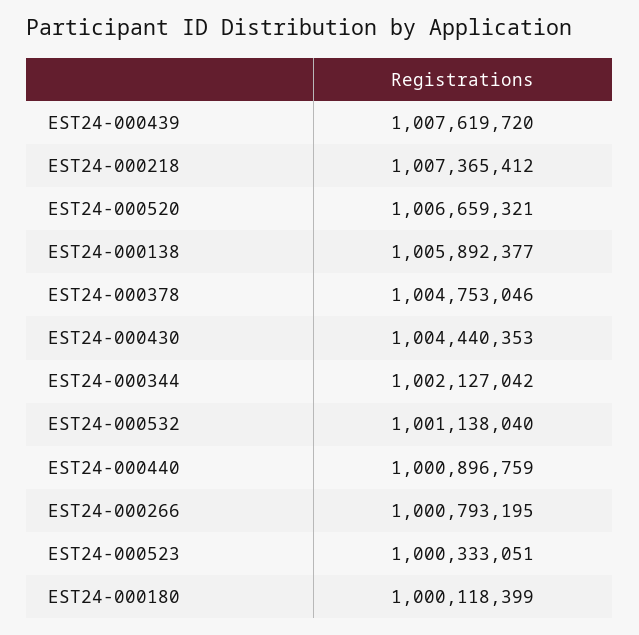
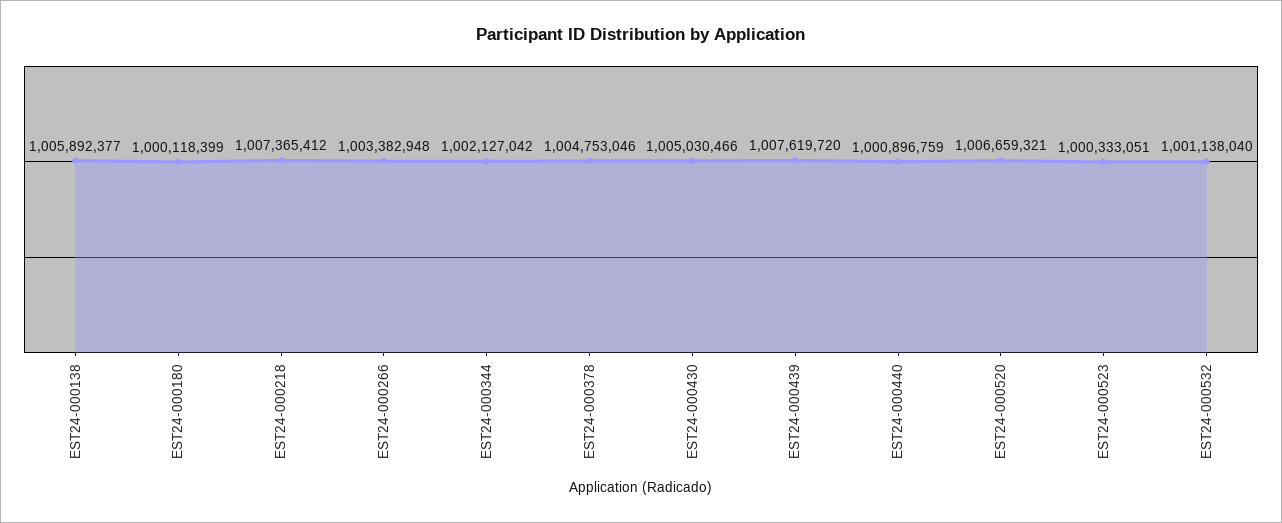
  {
    "EST24-000439": 1007619720,
    "EST24-000218": 1007365412,
    "EST24-000520": 1006659321,
    "EST24-000138": 1005892377,
    "EST24-000378": 1004753046,
-   "EST24-000430": 1004440353,
+   "EST24-000430": 1005030466,
    "EST24-000344": 1002127042,
    "EST24-000532": 1001138040,
    "EST24-000440": 1000896759,
-   "EST24-000266": 1000793195,
+   "EST24-000266": 1003382948,
    "EST24-000523": 1000333051,
    "EST24-000180": 1000118399
  }

